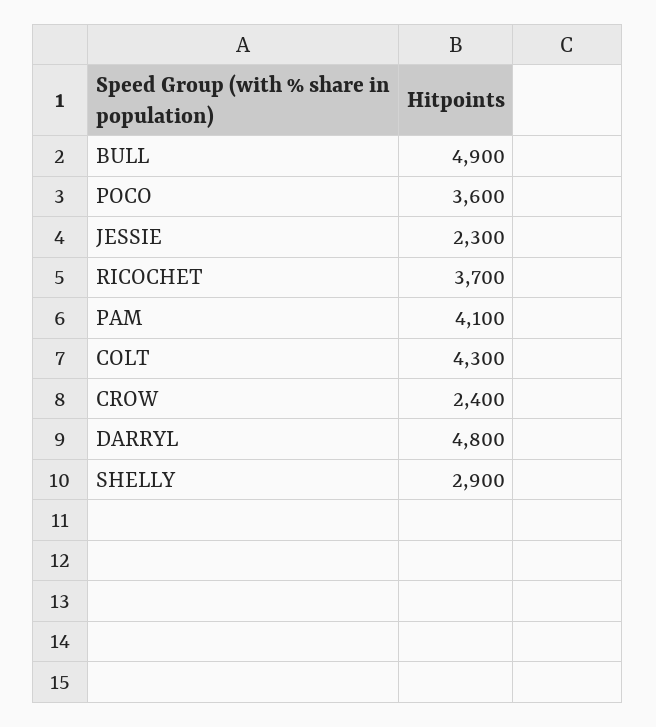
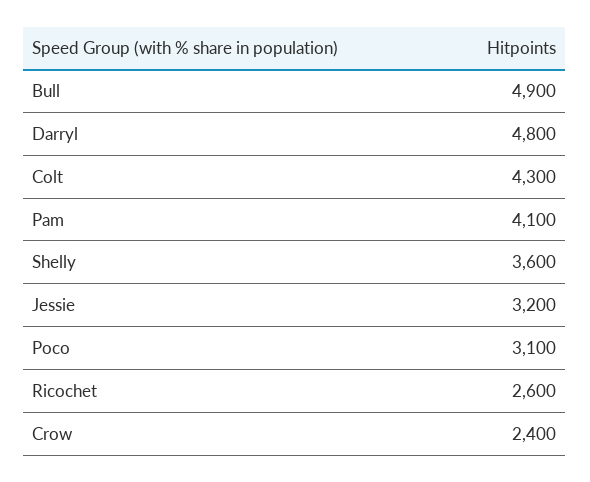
  {
    "BULL": 4900,
-   "POCO": 3600,
+   "POCO": 3100,
-   "JESSIE": 2300,
+   "JESSIE": 3200,
-   "RICOCHET": 3700,
+   "RICOCHET": 2600,
    "PAM": 4100,
    "COLT": 4300,
    "CROW": 2400,
    "DARRYL": 4800,
-   "SHELLY": 2900
+   "SHELLY": 3600
  }

